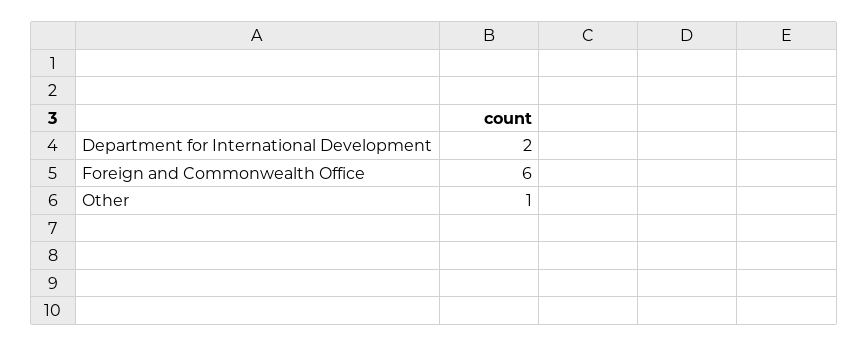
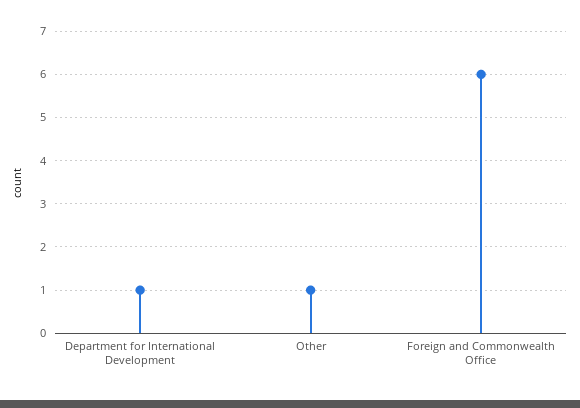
  {
-   "Department for International Development": 2,
+   "Department for International Development": 1,
    "Foreign and Commonwealth Office": 6,
    "Other": 1
  }

